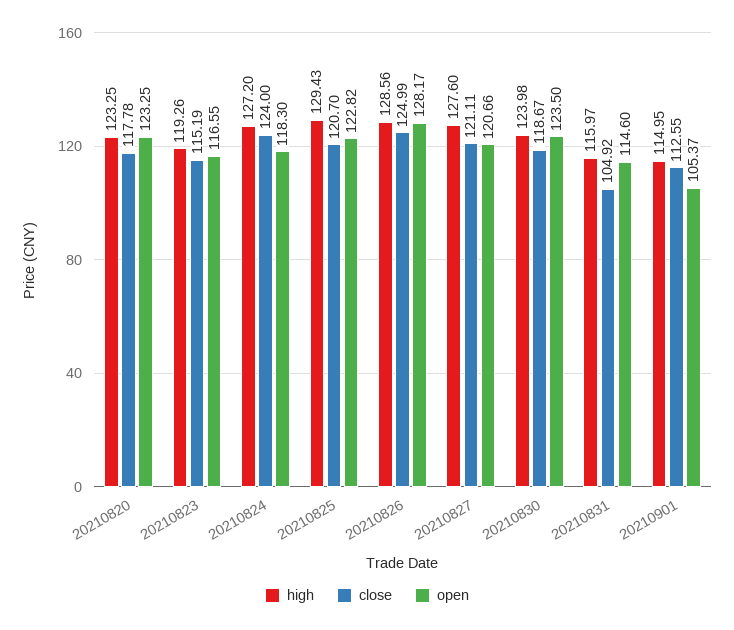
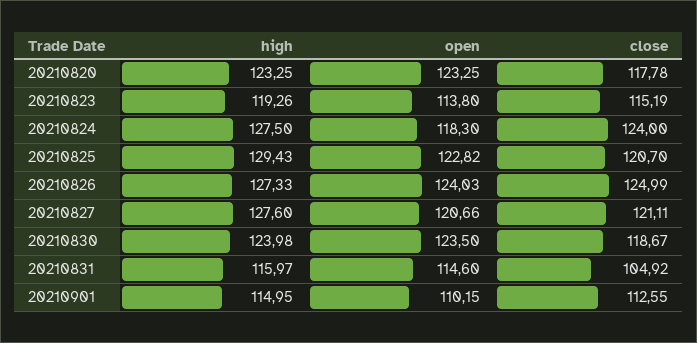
  {
    "high": {
      "20210820": 123.25,
      "20210823": 119.26,
-     "20210824": 127.2,
+     "20210824": 127.5,
      "20210825": 129.43,
-     "20210826": 128.56,
+     "20210826": 127.33,
      "20210827": 127.6,
      "20210830": 123.98,
      "20210831": 115.97,
      "20210901": 114.95
    },
    "close": {
      "20210820": 117.78,
      "20210823": 115.19,
      "20210824": 124,
      "20210825": 120.7,
      "20210826": 124.99,
      "20210827": 121.11,
      "20210830": 118.67,
      "20210831": 104.92,
      "20210901": 112.55
    },
    "open": {
      "20210820": 123.25,
-     "20210823": 116.55,
+     "20210823": 113.8,
      "20210824": 118.3,
      "20210825": 122.82,
-     "20210826": 128.17,
+     "20210826": 124.03,
      "20210827": 120.66,
      "20210830": 123.5,
      "20210831": 114.6,
-     "20210901": 105.37
+     "20210901": 110.15
    }
  }

